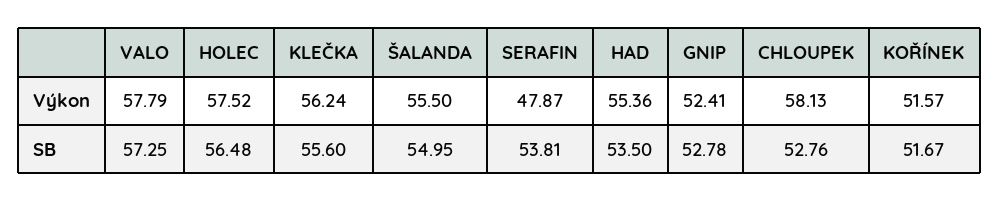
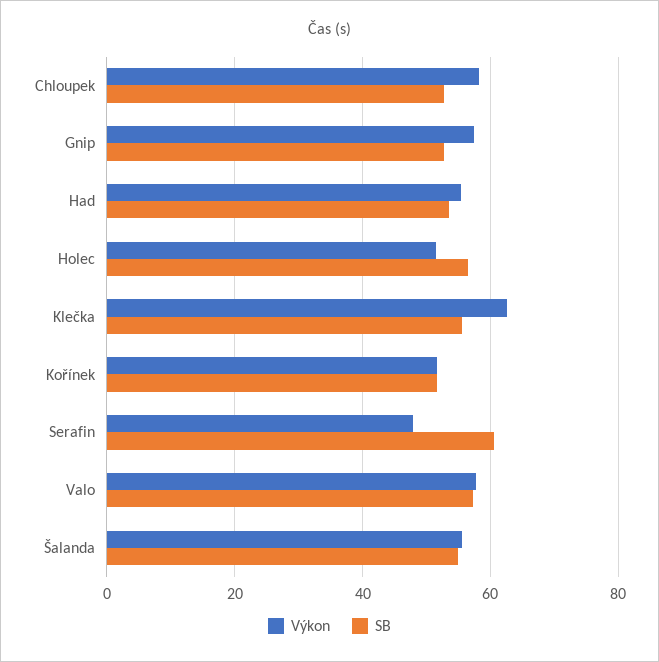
  {
    "Výkon": {
      "VALO": 57.79,
-     "HOLEC": 57.52,
+     "HOLEC": 52,
-     "KLEČKA": 56.24,
+     "KLEČKA": 62,
      "ŠALANDA": 55.5,
      "SERAFIN": 47.87,
      "HAD": 55.36,
-     "GNIP": 52.41,
+     "GNIP": 58,
      "CHLOUPEK": 58.13,
      "KOŘÍNEK": 51.57
    },
    "SB": {
      "VALO": 57.25,
      "HOLEC": 56.48,
      "KLEČKA": 55.6,
      "ŠALANDA": 54.95,
-     "SERAFIN": 53.81,
+     "SERAFIN": 60,
      "HAD": 53.5,
      "GNIP": 52.78,
      "CHLOUPEK": 52.76,
      "KOŘÍNEK": 51.67
    }
  }

